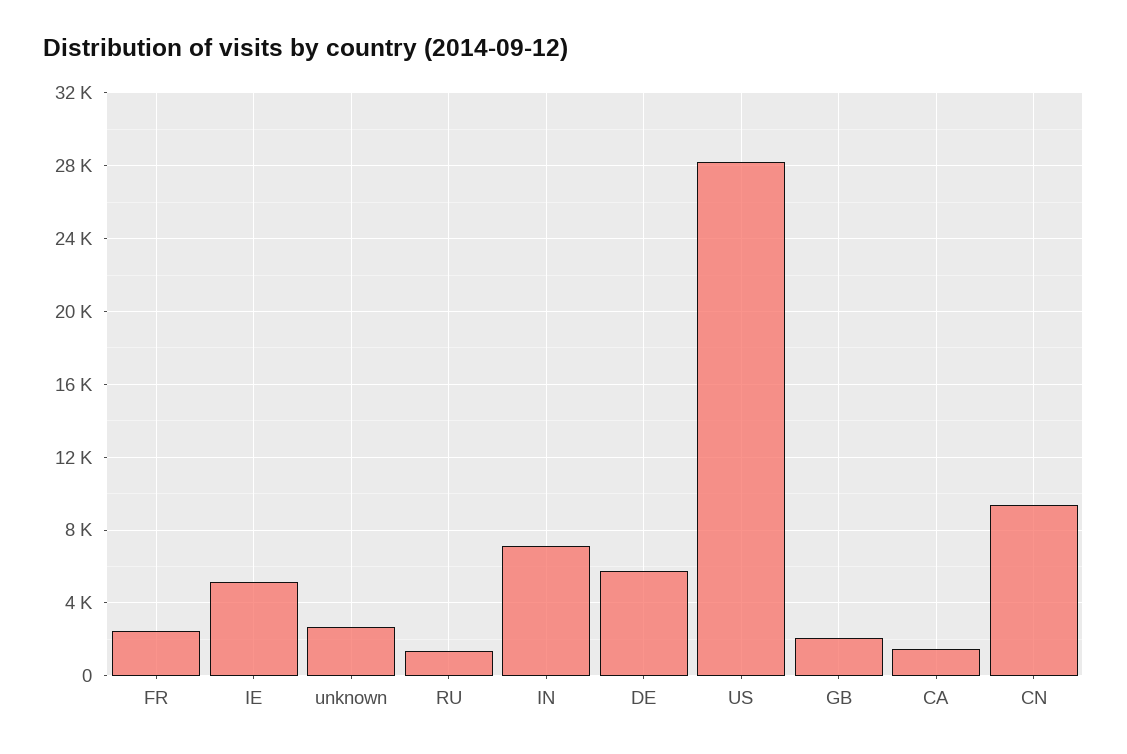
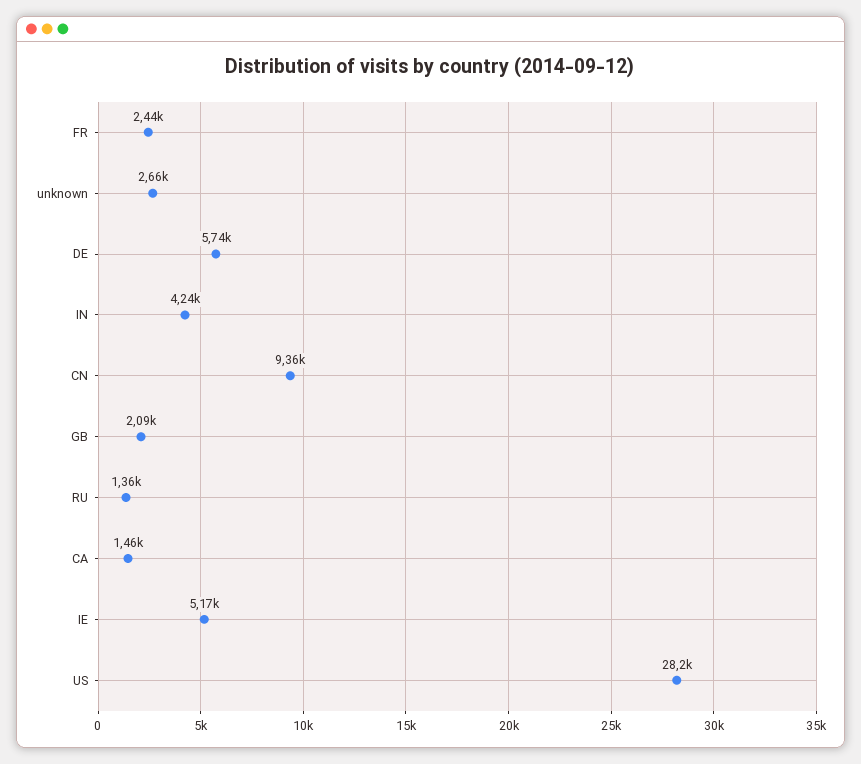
  {
    "FR": 2440,
    "IE": 5170,
    "unknown": 2660,
    "RU": 1360,
-   "IN": 7000,
+   "IN": 4240,
    "DE": 5740,
    "US": 28200,
    "GB": 2090,
    "CA": 1460,
    "CN": 9360
  }

